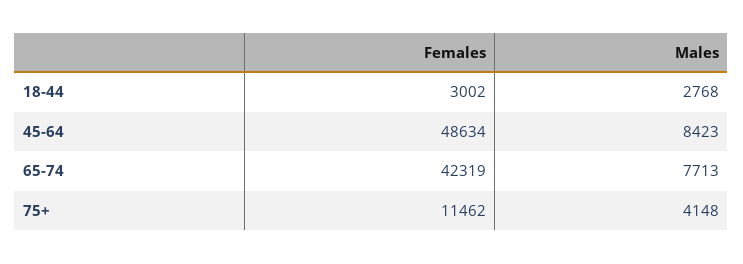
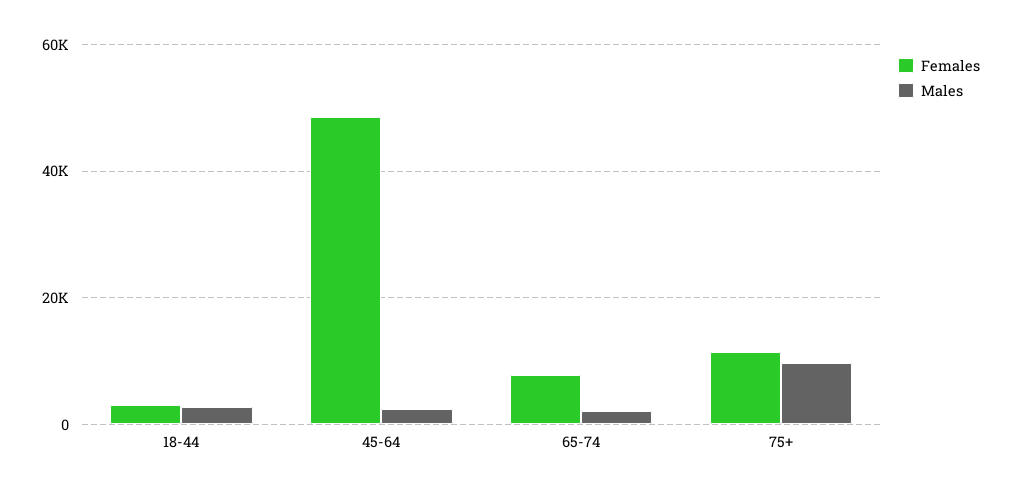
  {
    "Females": {
      "18-44": 3002,
      "45-64": 48634,
-     "65-74": 42319,
+     "65-74": 8000,
      "75+": 11462
    },
    "Males": {
      "18-44": 2768,
-     "45-64": 8423,
+     "45-64": 2000,
-     "65-74": 7713,
+     "65-74": 2000,
-     "75+": 4148
+     "75+": 10000
    }
  }

